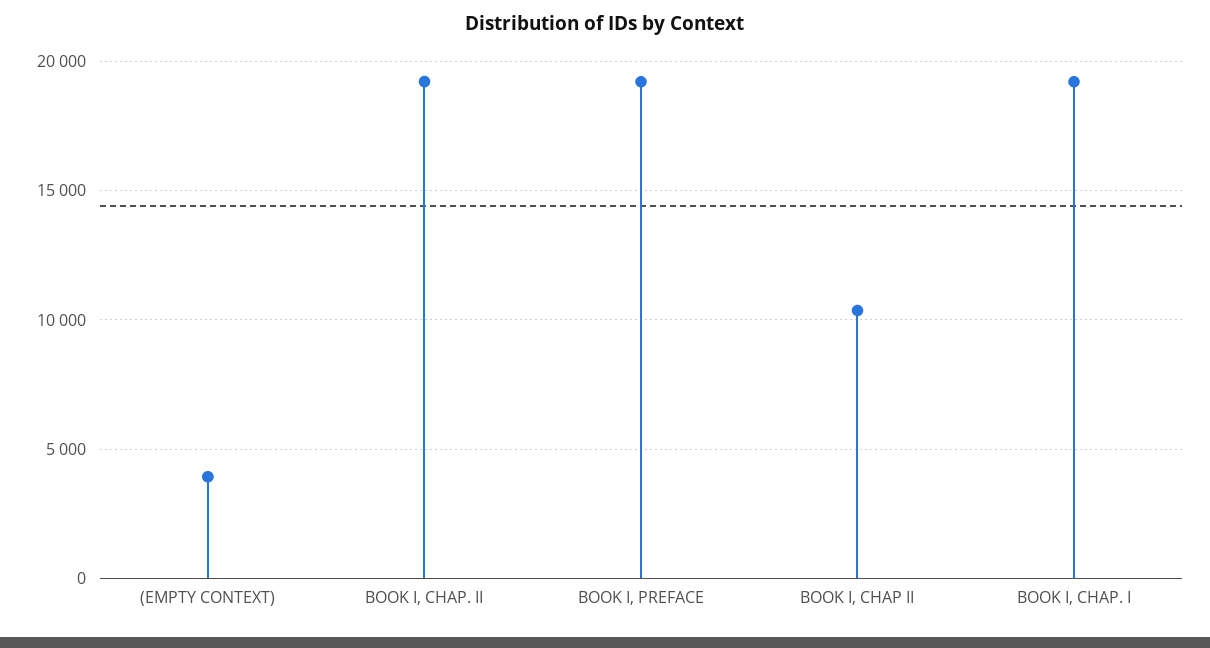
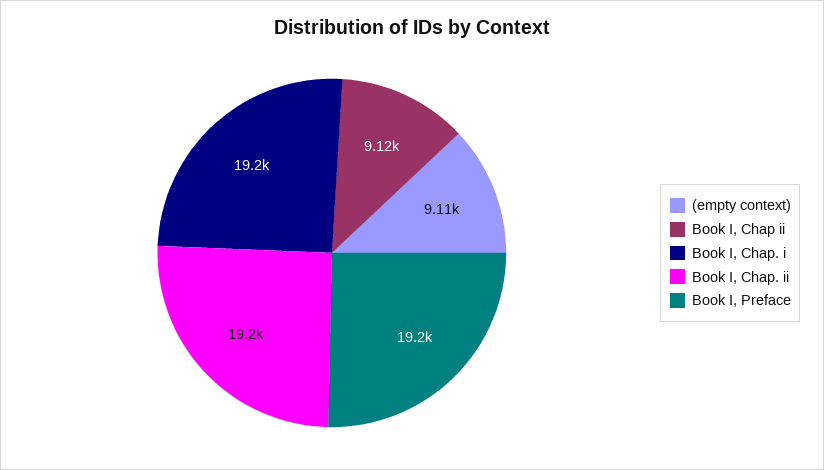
  {
-   "(EMPTY CONTEXT)": 4000,
+   "(EMPTY CONTEXT)": 9110,
    "BOOK I, CHAP. II": 19200,
    "BOOK I, PREFACE": 19200,
-   "BOOK I, CHAP II": 10500,
+   "BOOK I, CHAP II": 9120,
    "BOOK I, CHAP. I": 19200
  }

